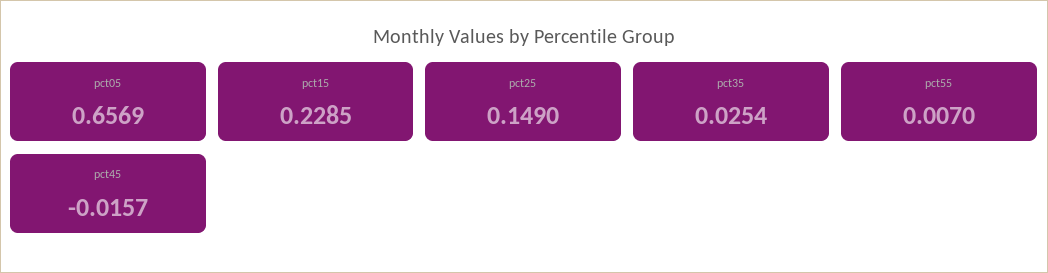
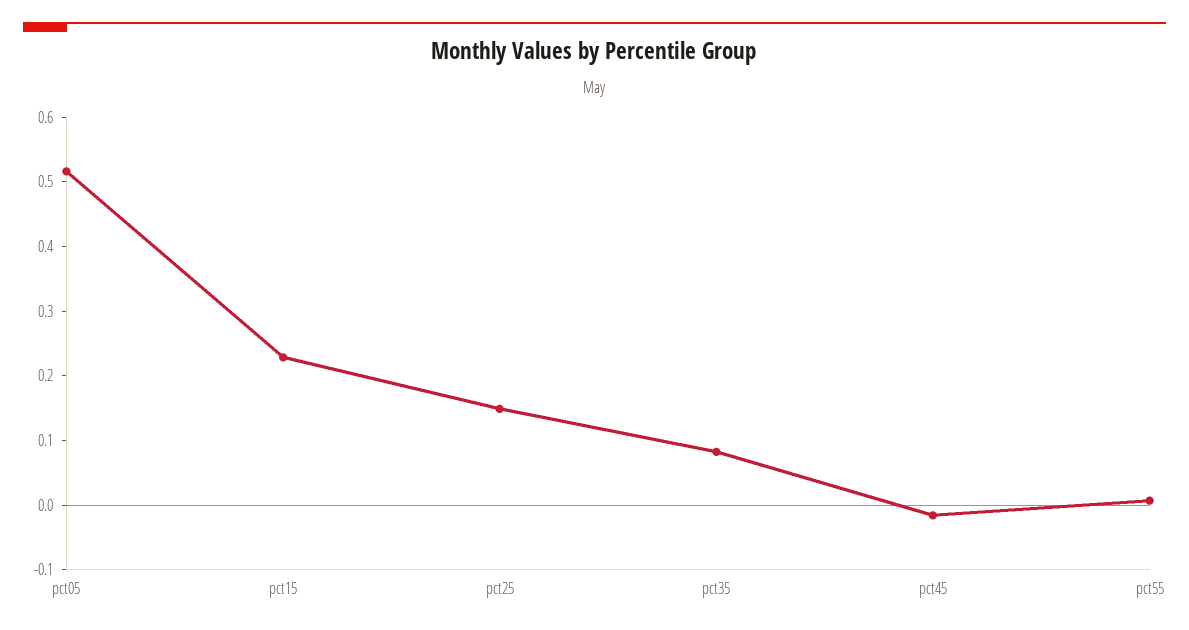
  {
-   "pct05": 0.6569,
+   "pct05": 0.52,
    "pct15": 0.2285,
    "pct25": 0.149,
-   "pct35": 0.0254,
+   "pct35": 0.08,
    "pct55": 0.007,
    "pct45": -0.0157
  }

